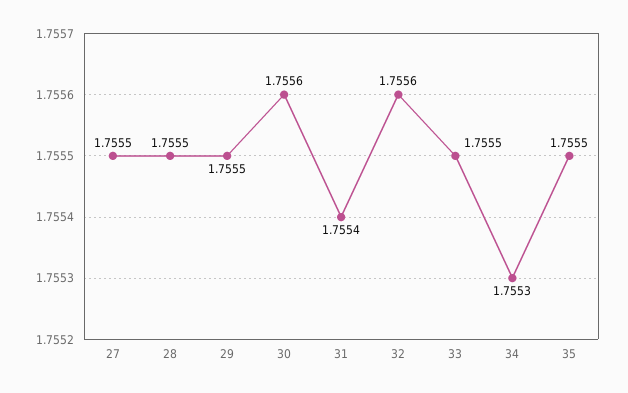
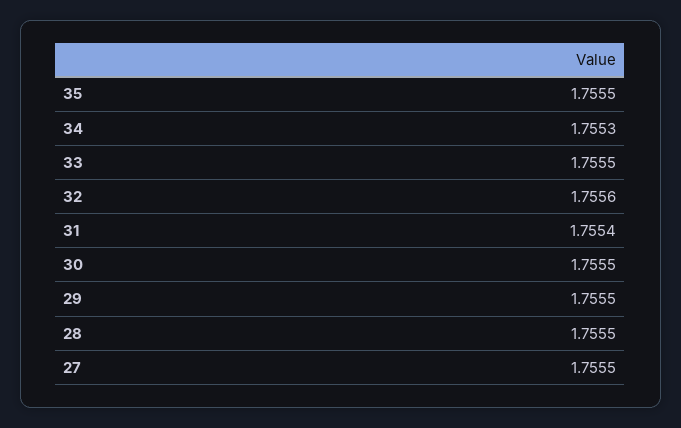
  {
    "27": 1.7555,
    "28": 1.7555,
    "29": 1.7555,
-   "30": 1.7556,
+   "30": 1.7555,
    "31": 1.7554,
    "32": 1.7556,
    "33": 1.7555,
    "34": 1.7553,
    "35": 1.7555
  }

